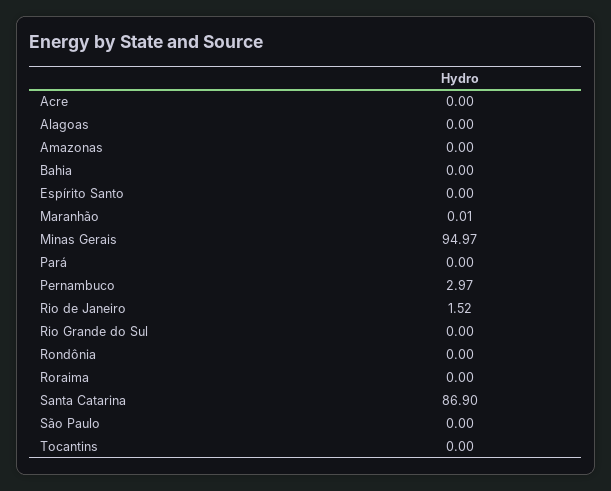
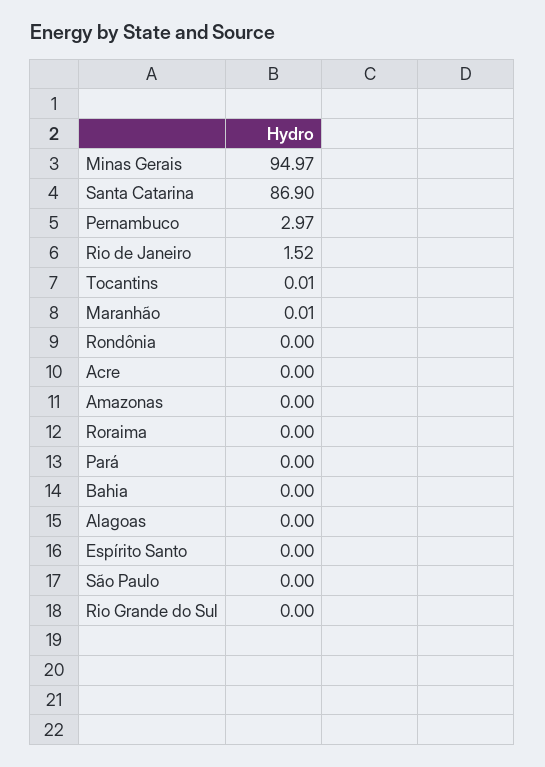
  {
    "Acre": 0,
    "Alagoas": 0,
    "Amazonas": 0,
    "Bahia": 0,
    "Espírito Santo": 0,
    "Maranhão": 0.01,
    "Minas Gerais": 94.97,
    "Pará": 0,
    "Pernambuco": 2.97,
    "Rio de Janeiro": 1.52,
    "Rio Grande do Sul": 0,
    "Rondônia": 0,
    "Roraima": 0,
    "Santa Catarina": 86.9,
    "São Paulo": 0,
-   "Tocantins": 0
+   "Tocantins": 0.01
  }

